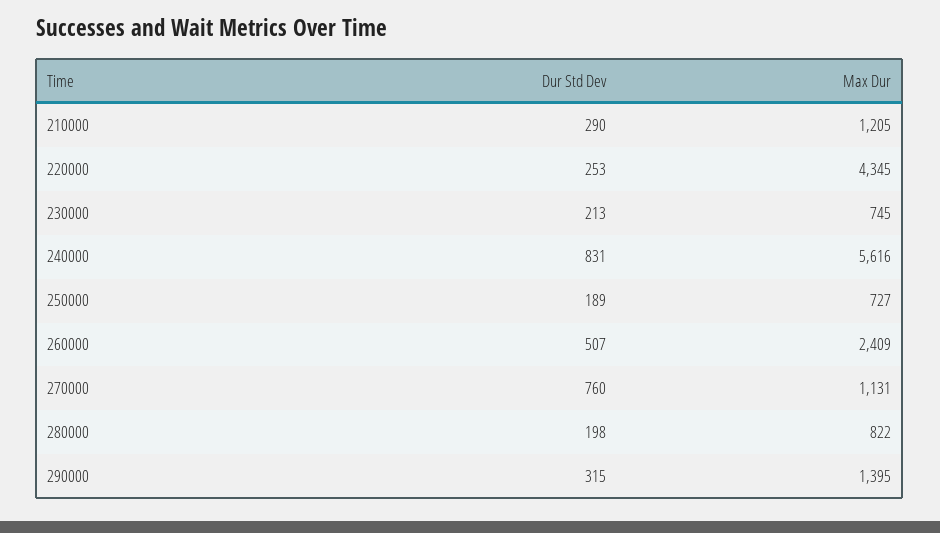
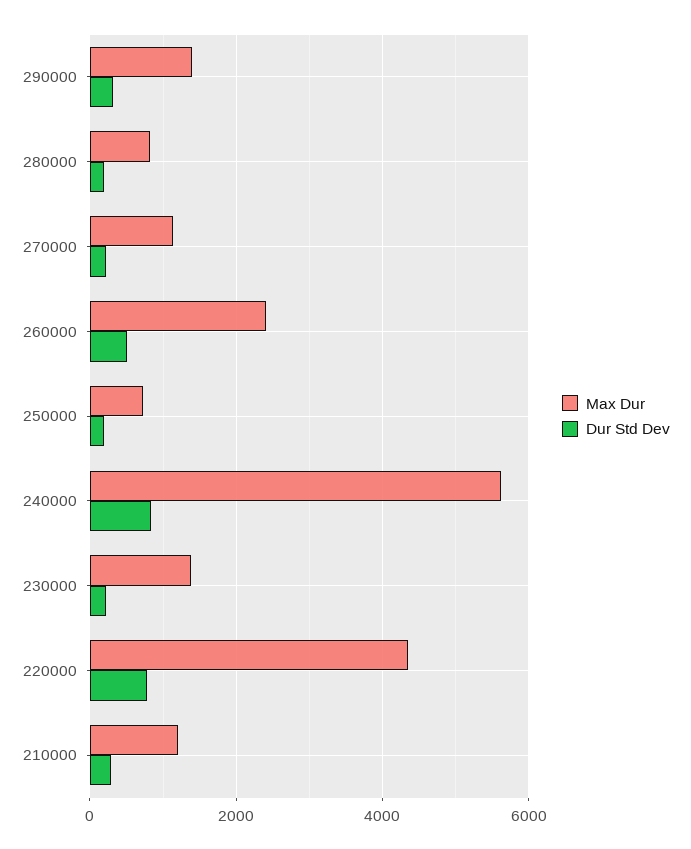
  {
    "Dur Std Dev": {
      "210000": 290,
-     "220000": 253,
+     "220000": 800,
      "230000": 213,
      "240000": 831,
      "250000": 189,
      "260000": 507,
-     "270000": 760,
+     "270000": 200,
      "280000": 198,
      "290000": 315
    },
    "Max Dur": {
      "210000": 1205,
      "220000": 4345,
-     "230000": 745,
+     "230000": 1400,
      "240000": 5616,
      "250000": 727,
      "260000": 2409,
      "270000": 1131,
      "280000": 822,
      "290000": 1395
    }
  }

